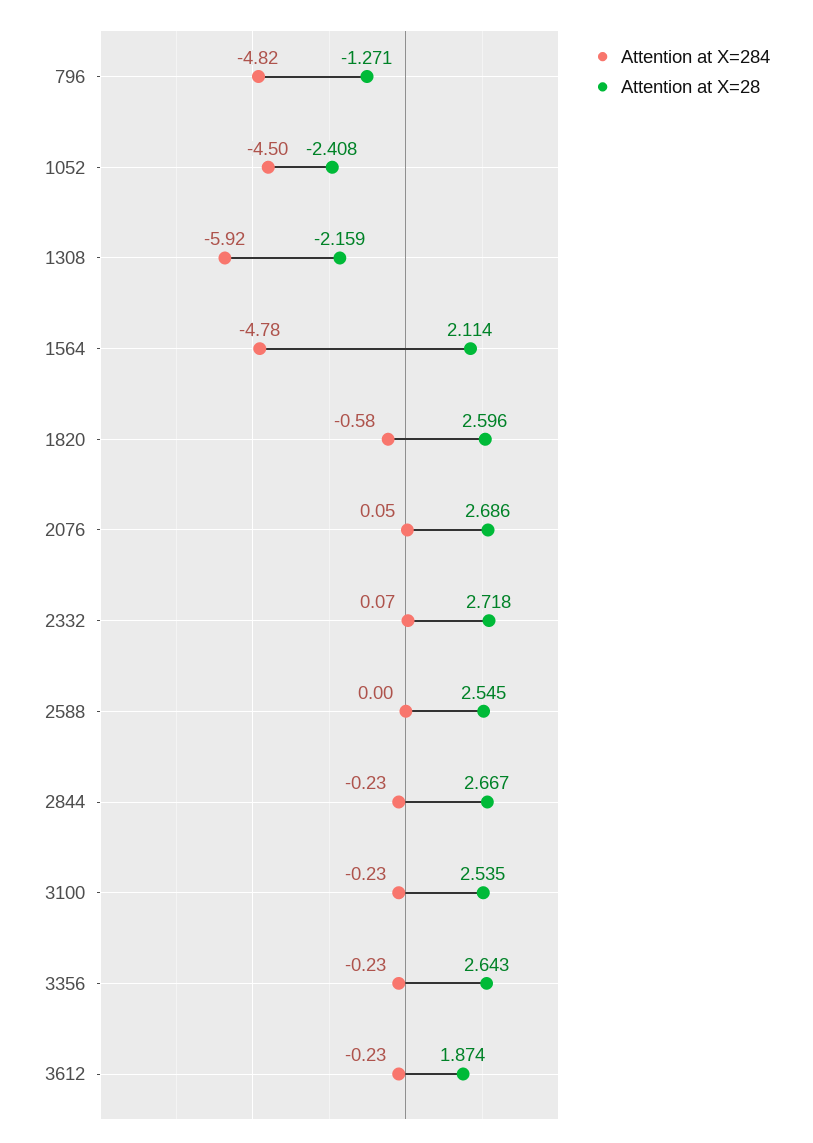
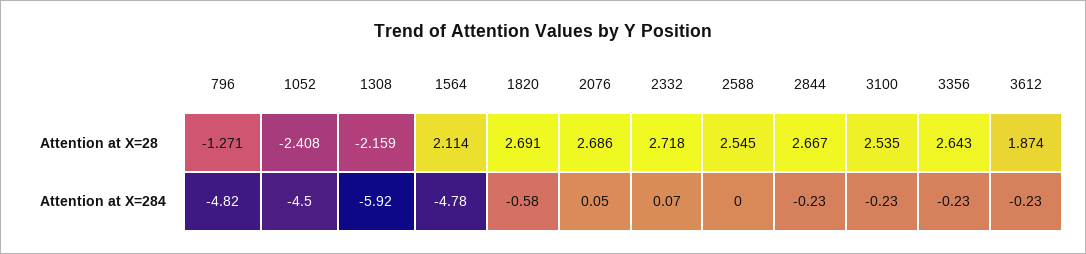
  {
    "Attention at X=284": {
      "796": -4.82,
      "1052": -4.5,
      "1308": -5.92,
      "1564": -4.78,
      "1820": -0.58,
      "2076": 0.05,
      "2332": 0.07,
      "2588": 0,
      "2844": -0.23,
      "3100": -0.23,
      "3356": -0.23,
      "3612": -0.23
    },
    "Attention at X=28": {
      "796": -1.271,
      "1052": -2.408,
      "1308": -2.159,
      "1564": 2.114,
-     "1820": 2.596,
+     "1820": 2.691,
      "2076": 2.686,
      "2332": 2.718,
      "2588": 2.545,
      "2844": 2.667,
      "3100": 2.535,
      "3356": 2.643,
      "3612": 1.874
    }
  }

